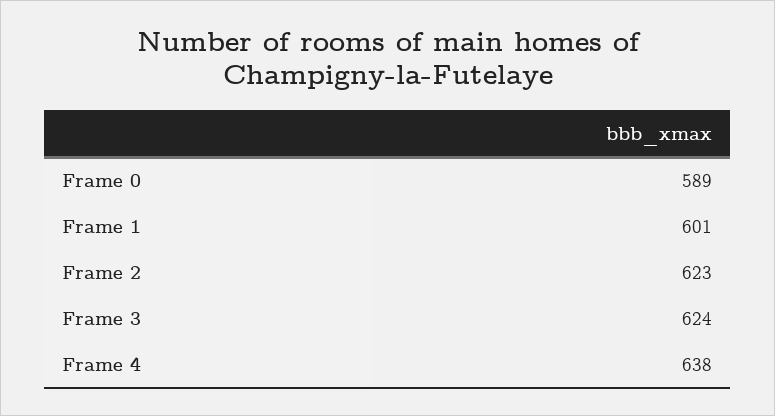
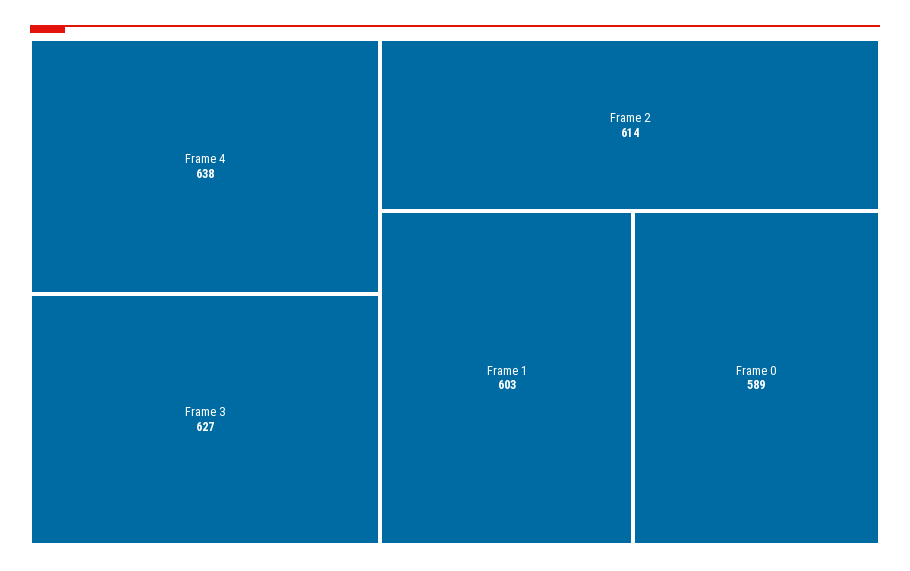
  {
    "Frame 0": 589,
-   "Frame 1": 601,
+   "Frame 1": 603,
-   "Frame 2": 623,
+   "Frame 2": 614,
-   "Frame 3": 624,
+   "Frame 3": 627,
    "Frame 4": 638
  }

